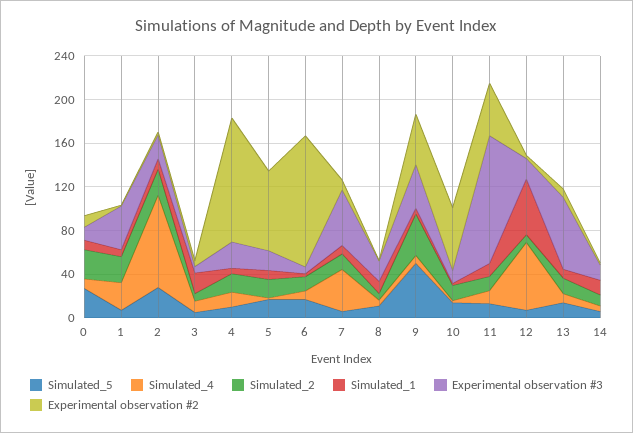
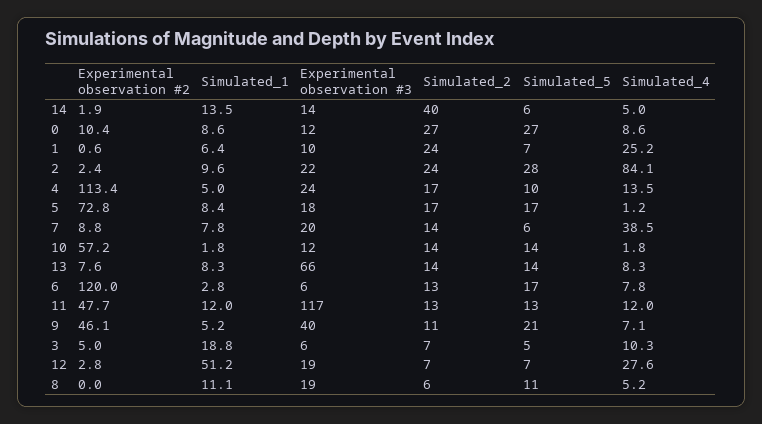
  {
    "Simulated_5": {
      "0": 27,
      "1": 7,
      "2": 28,
      "3": 5,
      "4": 10,
      "5": 17,
      "6": 17,
      "7": 6,
      "8": 11,
-     "9": 50,
+     "9": 21,
      "10": 14,
      "11": 13,
      "12": 7,
      "13": 14,
      "14": 6
    },
    "Simulated_4": {
      "0": 8.6,
      "1": 25.2,
      "2": 84.1,
      "3": 10.3,
      "4": 13.5,
      "5": 1.2,
      "6": 7.8,
      "7": 38.5,
      "8": 5.2,
      "9": 7.1,
      "10": 1.8,
      "11": 12,
-     "12": 60,
+     "12": 27.6,
      "13": 8.3,
      "14": 5
    },
    "Simulated_2": {
      "0": 27,
      "1": 24,
      "2": 24,
      "3": 7,
      "4": 17,
      "5": 17,
      "6": 13,
      "7": 14,
      "8": 6,
-     "9": 40,
+     "9": 11,
      "10": 14,
      "11": 13,
      "12": 7,
      "13": 14,
-     "14": 10
+     "14": 40
    },
    "Simulated_1": {
      "0": 8.6,
      "1": 6.4,
      "2": 9.6,
      "3": 18.8,
      "4": 5,
      "5": 8.4,
      "6": 2.8,
      "7": 7.8,
      "8": 11.1,
      "9": 5.2,
      "10": 1.8,
      "11": 12,
      "12": 51.2,
      "13": 8.3,
      "14": 13.5
    },
    "Experimental observation #3": {
      "0": 12,
-     "1": 40,
+     "1": 10,
      "2": 22,
      "3": 6,
      "4": 24,
      "5": 18,
      "6": 6,
-     "7": 50,
+     "7": 20,
      "8": 19,
      "9": 40,
      "10": 12,
      "11": 117,
      "12": 19,
      "13": 66,
      "14": 14
    },
    "Experimental observation #2": {
      "0": 10.4,
      "1": 0.6,
      "2": 2.4,
      "3": 5,
      "4": 113.4,
      "5": 72.8,
      "6": 120,
      "7": 8.8,
      "8": 0,
      "9": 46.1,
      "10": 57.2,
      "11": 47.7,
      "12": 2.8,
      "13": 7.6,
      "14": 1.9
    }
  }

